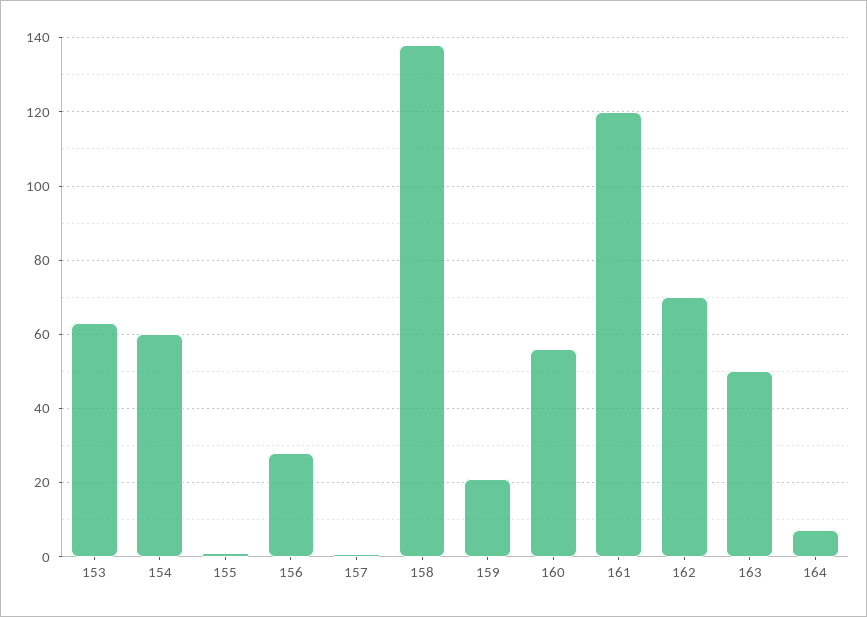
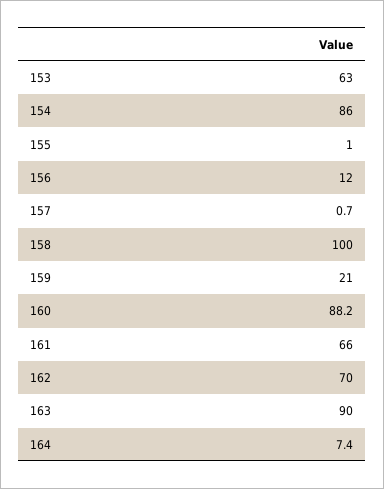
  {
    "153": 63,
-   "154": 60,
+   "154": 86,
    "155": 1,
-   "156": 28,
+   "156": 12,
    "157": 0.7,
-   "158": 138,
+   "158": 100,
    "159": 21,
-   "160": 56,
+   "160": 88.2,
-   "161": 120,
+   "161": 66,
    "162": 70,
-   "163": 50,
+   "163": 90,
    "164": 7.4
  }

